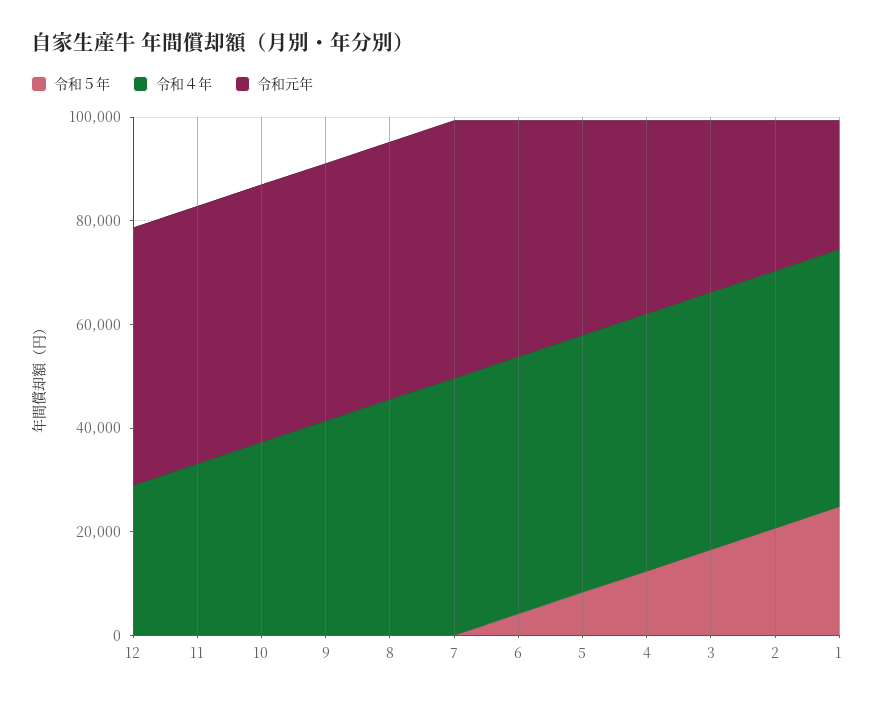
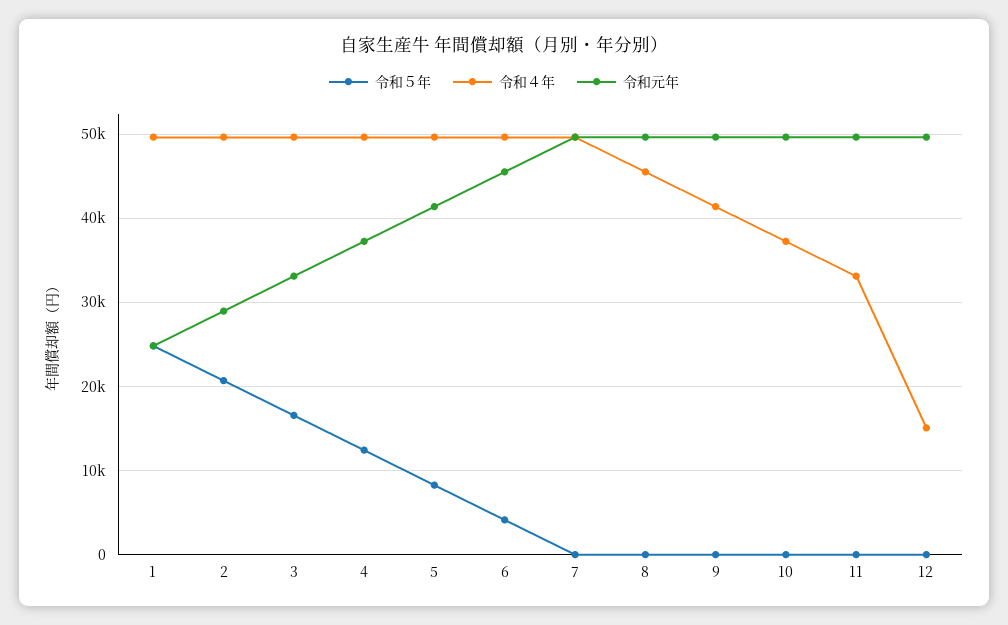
  {
    "令和５年": {
      "12": 0,
      "11": 0,
      "10": 0,
      "9": 0,
      "8": 0,
      "7": 0,
      "6": 4000,
      "5": 8000,
      "4": 12000,
      "3": 17000,
      "2": 21000,
      "1": 25000
    },
    "令和４年": {
-     "12": 30000,
+     "12": 15000,
      "11": 33000,
      "10": 37000,
      "9": 41000,
      "8": 46000,
      "7": 50000,
      "6": 50000,
      "5": 50000,
      "4": 50000,
      "3": 50000,
      "2": 50000,
      "1": 50000
    },
    "令和元年": {
      "12": 50000,
      "11": 50000,
      "10": 50000,
      "9": 50000,
      "8": 50000,
      "7": 50000,
      "6": 46000,
      "5": 41000,
      "4": 37000,
      "3": 33000,
      "2": 29000,
      "1": 25000
    }
  }

